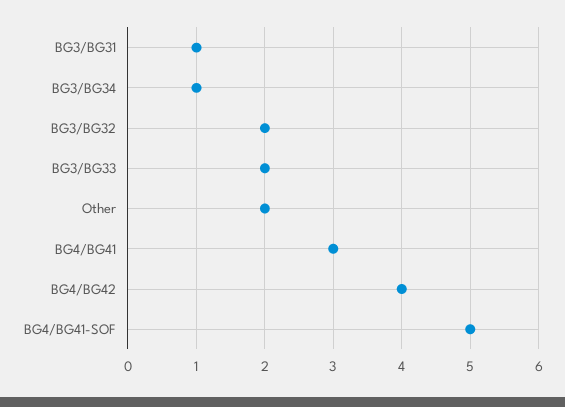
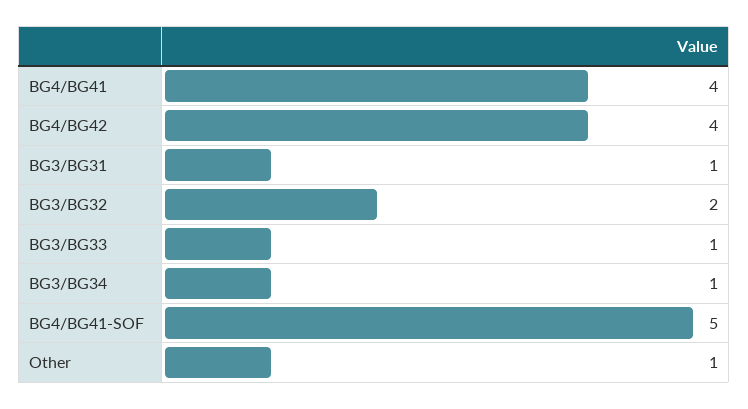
  {
    "BG3/BG31": 1,
    "BG3/BG34": 1,
    "BG3/BG32": 2,
-   "BG3/BG33": 2,
+   "BG3/BG33": 1,
-   "Other": 2,
+   "Other": 1,
-   "BG4/BG41": 3,
+   "BG4/BG41": 4,
    "BG4/BG42": 4,
    "BG4/BG41-SOF": 5
  }

